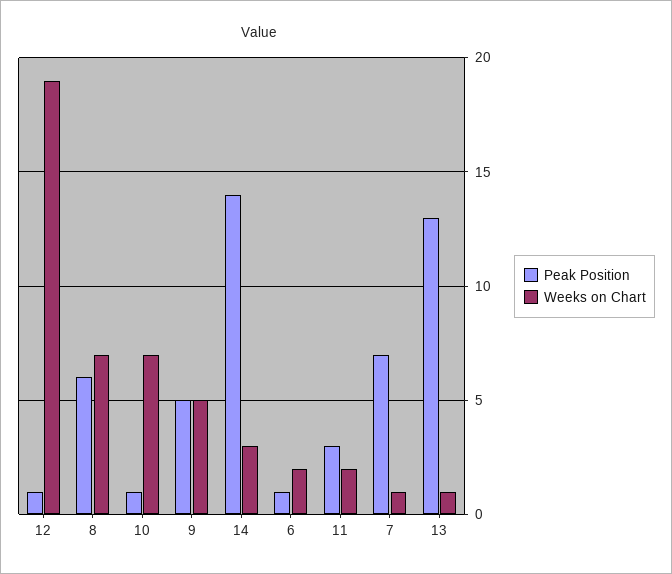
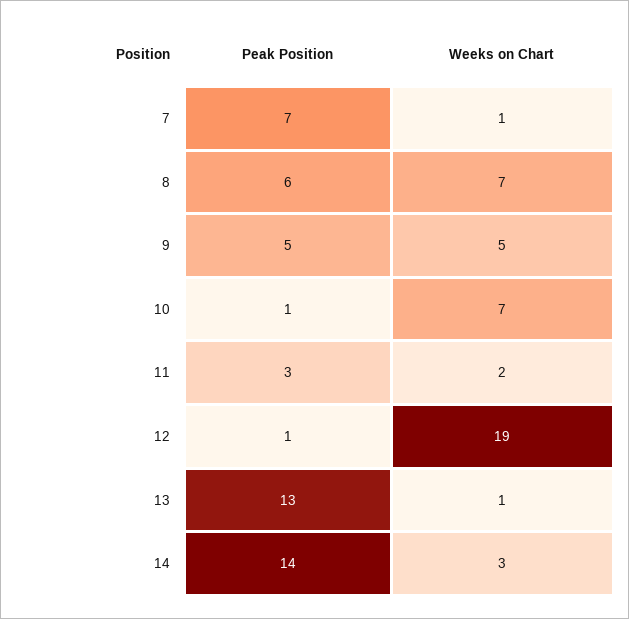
  {
    "Peak Position": {
      "12": 1,
      "8": 6,
      "10": 1,
      "9": 5,
      "14": 14,
-     "6": 1,
      "11": 3,
      "7": 7,
      "13": 13
    },
    "Weeks on Chart": {
      "12": 19,
      "8": 7,
      "10": 7,
      "9": 5,
      "14": 3,
-     "6": 2,
      "11": 2,
      "7": 1,
      "13": 1
    }
  }

